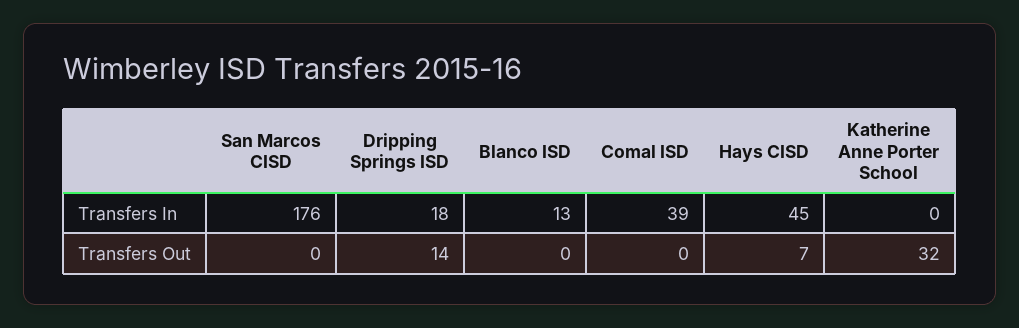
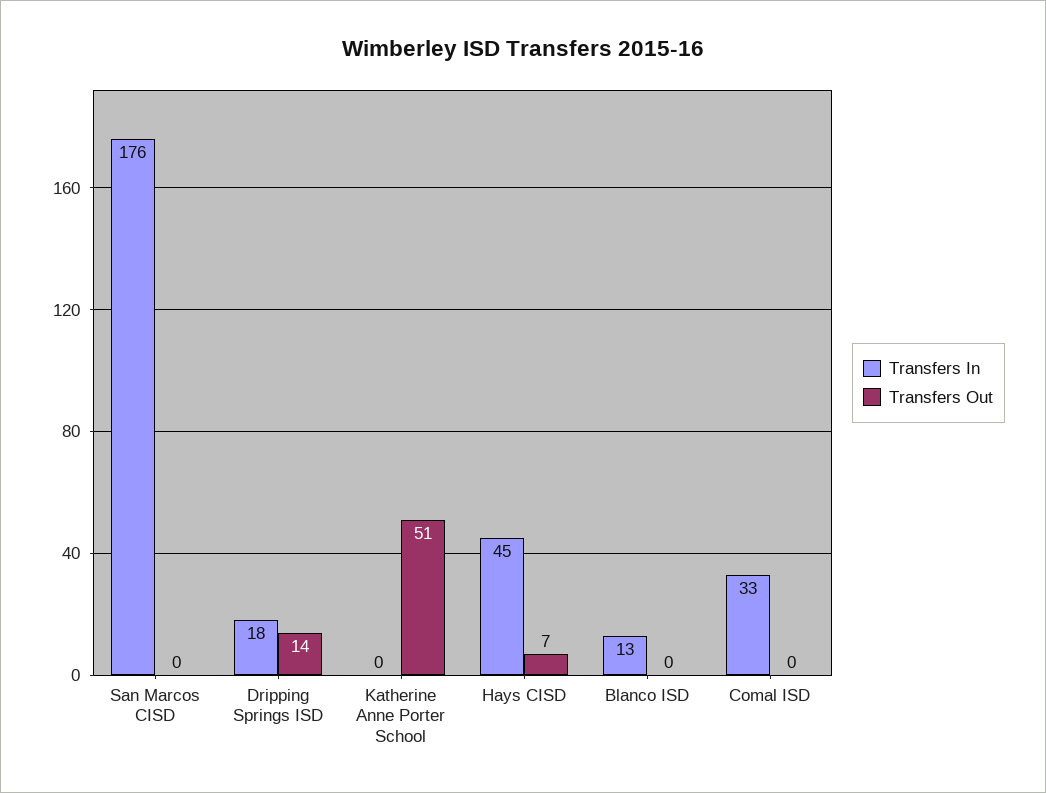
  {
    "Transfers In": {
      "San Marcos CISD": 176,
      "Dripping Springs ISD": 18,
      "Blanco ISD": 13,
-     "Comal ISD": 39,
+     "Comal ISD": 33,
      "Hays CISD": 45,
      "Katherine Anne Porter School": 0
    },
    "Transfers Out": {
      "San Marcos CISD": 0,
      "Dripping Springs ISD": 14,
      "Blanco ISD": 0,
      "Comal ISD": 0,
      "Hays CISD": 7,
-     "Katherine Anne Porter School": 32
+     "Katherine Anne Porter School": 51
    }
  }

